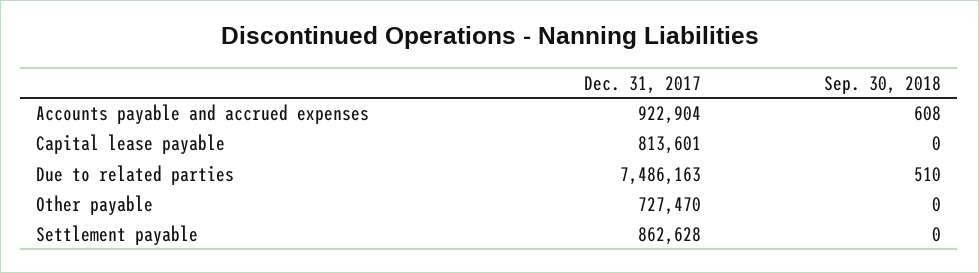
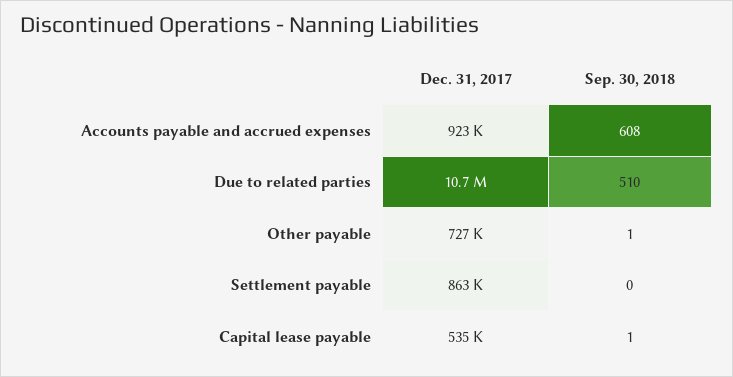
  {
    "Dec. 31, 2017": {
      "Accounts payable and accrued expenses": 922904,
-     "Capital lease payable": 813601,
+     "Capital lease payable": 535000,
-     "Due to related parties": 7486163,
+     "Due to related parties": 10700000,
      "Other payable": 727470,
      "Settlement payable": 862628
    },
    "Sep. 30, 2018": {
      "Accounts payable and accrued expenses": 608,
-     "Capital lease payable": 0,
+     "Capital lease payable": 1,
      "Due to related parties": 510,
-     "Other payable": 0,
+     "Other payable": 1,
      "Settlement payable": 0
    }
  }

